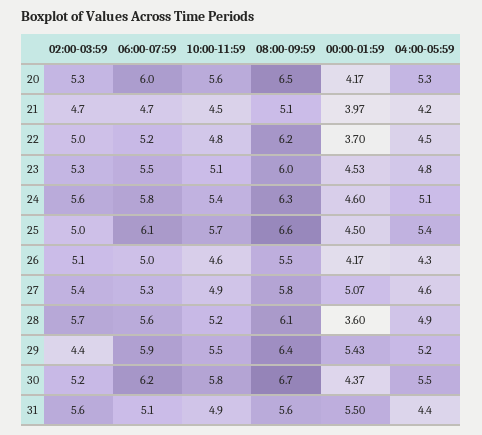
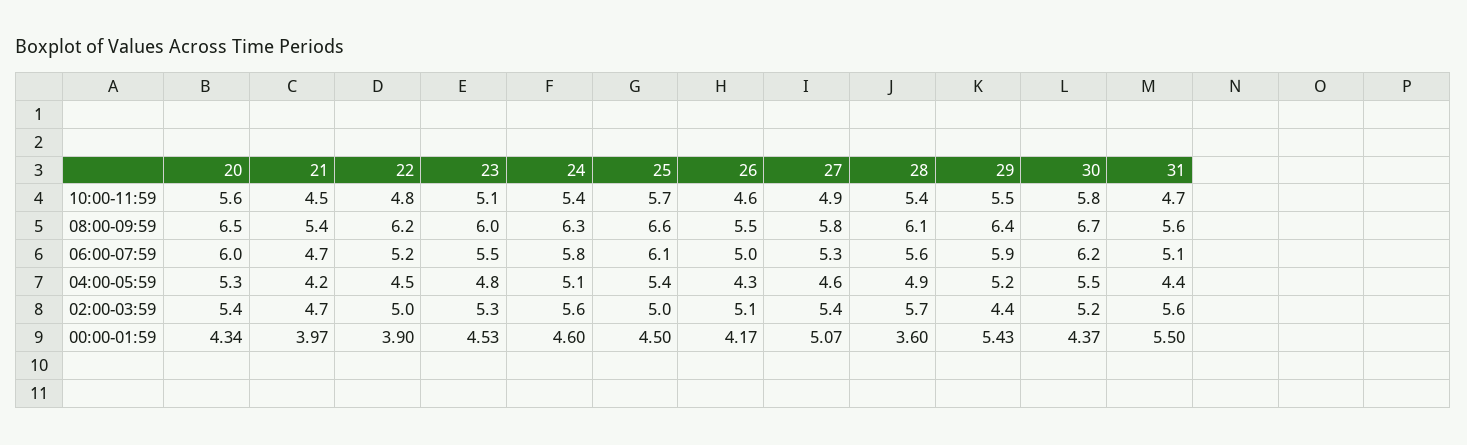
  {
    "02:00-03:59": {
-     "20": 5.3,
+     "20": 5.4,
      "21": 4.7,
      "22": 5,
      "23": 5.3,
      "24": 5.6,
      "25": 5,
      "26": 5.1,
      "27": 5.4,
      "28": 5.7,
      "29": 4.4,
      "30": 5.2,
      "31": 5.6
    },
    "06:00-07:59": {
      "20": 6,
      "21": 4.7,
      "22": 5.2,
      "23": 5.5,
      "24": 5.8,
      "25": 6.1,
      "26": 5,
      "27": 5.3,
      "28": 5.6,
      "29": 5.9,
      "30": 6.2,
      "31": 5.1
    },
    "10:00-11:59": {
      "20": 5.6,
      "21": 4.5,
      "22": 4.8,
      "23": 5.1,
      "24": 5.4,
      "25": 5.7,
      "26": 4.6,
      "27": 4.9,
-     "28": 5.2,
+     "28": 5.4,
      "29": 5.5,
      "30": 5.8,
-     "31": 4.9
+     "31": 4.7
    },
    "08:00-09:59": {
      "20": 6.5,
-     "21": 5.1,
+     "21": 5.4,
      "22": 6.2,
      "23": 6,
      "24": 6.3,
      "25": 6.6,
      "26": 5.5,
      "27": 5.8,
      "28": 6.1,
      "29": 6.4,
      "30": 6.7,
      "31": 5.6
    },
    "00:00-01:59": {
-     "20": 4.17,
+     "20": 4.34,
      "21": 3.97,
-     "22": 3.7,
+     "22": 3.9,
      "23": 4.53,
      "24": 4.6,
      "25": 4.5,
      "26": 4.17,
      "27": 5.07,
      "28": 3.6,
      "29": 5.43,
      "30": 4.37,
      "31": 5.5
    },
    "04:00-05:59": {
      "20": 5.3,
      "21": 4.2,
      "22": 4.5,
      "23": 4.8,
      "24": 5.1,
      "25": 5.4,
      "26": 4.3,
      "27": 4.6,
      "28": 4.9,
      "29": 5.2,
      "30": 5.5,
      "31": 4.4
    }
  }

